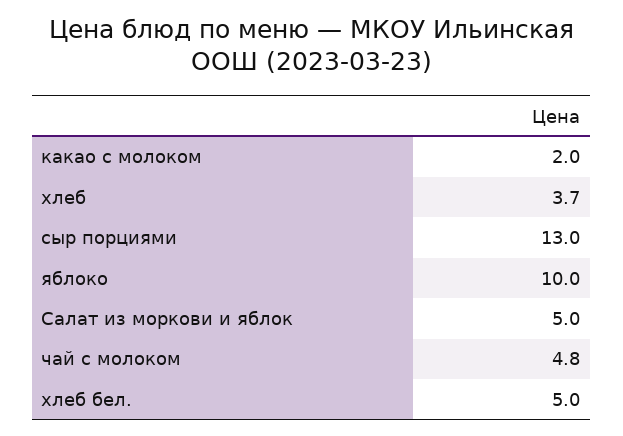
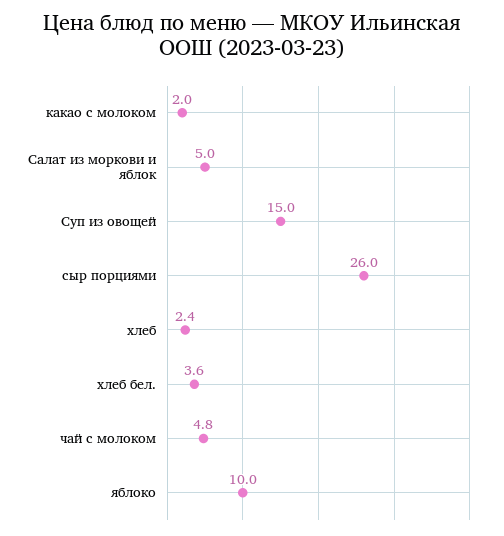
  {
    "какао с молоком": 2,
-   "хлеб": 3.7,
+   "хлеб": 2.4,
-   "сыр порциями": 13,
+   "сыр порциями": 26,
    "яблоко": 10,
    "Салат из моркови и яблок": 5,
    "чай с молоком": 4.8,
-   "хлеб бел.": 5
+   "хлеб бел.": 3.6,
+   "Суп из овощей": 15
  }

